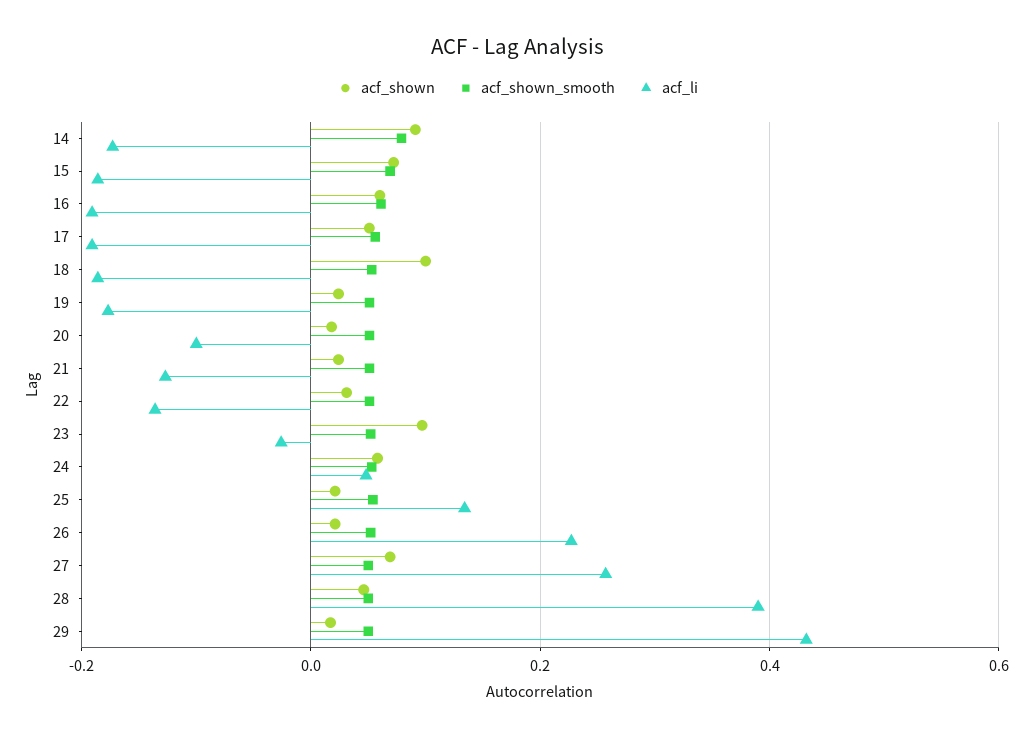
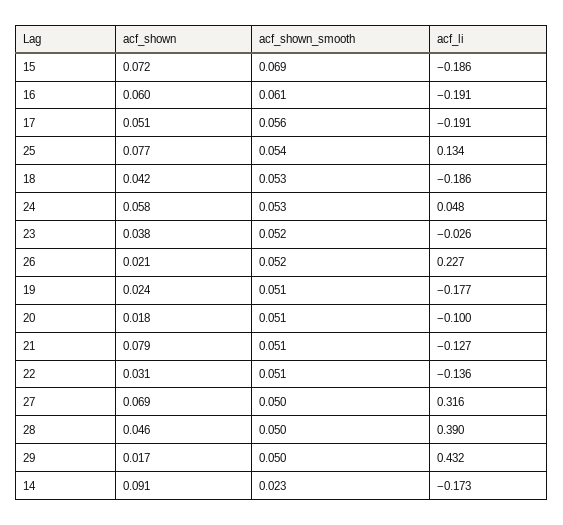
  {
    "acf_shown": {
      "14": 0.091,
      "15": 0.072,
      "16": 0.06,
      "17": 0.051,
-     "18": 0.1,
+     "18": 0.042,
      "19": 0.024,
      "20": 0.018,
-     "21": 0.02,
+     "21": 0.079,
      "22": 0.031,
-     "23": 0.1,
+     "23": 0.038,
      "24": 0.058,
-     "25": 0.02,
+     "25": 0.077,
      "26": 0.021,
      "27": 0.069,
      "28": 0.046,
      "29": 0.017
    },
    "acf_shown_smooth": {
-     "14": 0.08,
+     "14": 0.023,
      "15": 0.069,
      "16": 0.061,
      "17": 0.056,
      "18": 0.053,
      "19": 0.051,
      "20": 0.051,
      "21": 0.051,
      "22": 0.051,
      "23": 0.052,
      "24": 0.053,
      "25": 0.054,
      "26": 0.052,
      "27": 0.05,
      "28": 0.05,
      "29": 0.05
    },
    "acf_li": {
      "14": -0.173,
      "15": -0.186,
      "16": -0.191,
      "17": -0.191,
      "18": -0.186,
      "19": -0.177,
      "20": -0.1,
      "21": -0.127,
      "22": -0.136,
      "23": -0.026,
      "24": 0.048,
      "25": 0.134,
      "26": 0.227,
-     "27": 0.26,
+     "27": 0.316,
      "28": 0.39,
      "29": 0.432
    }
  }

